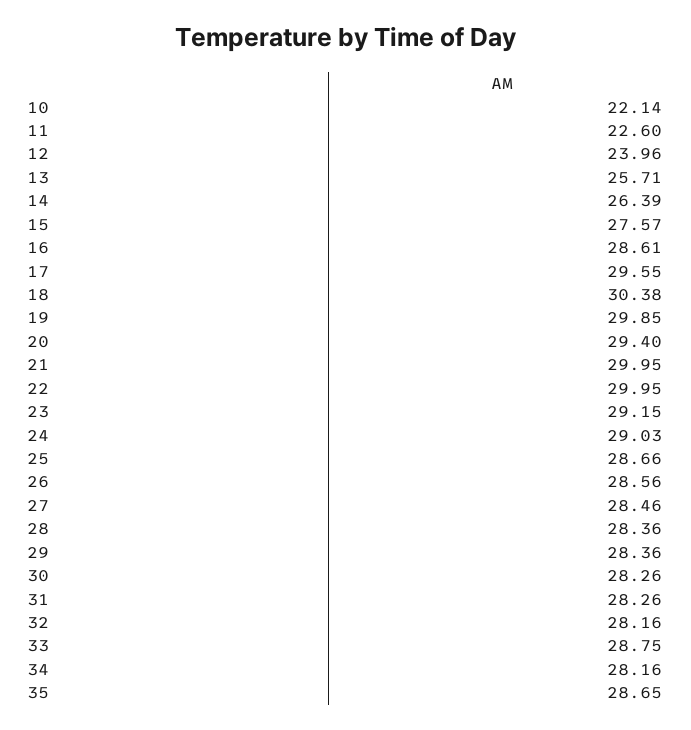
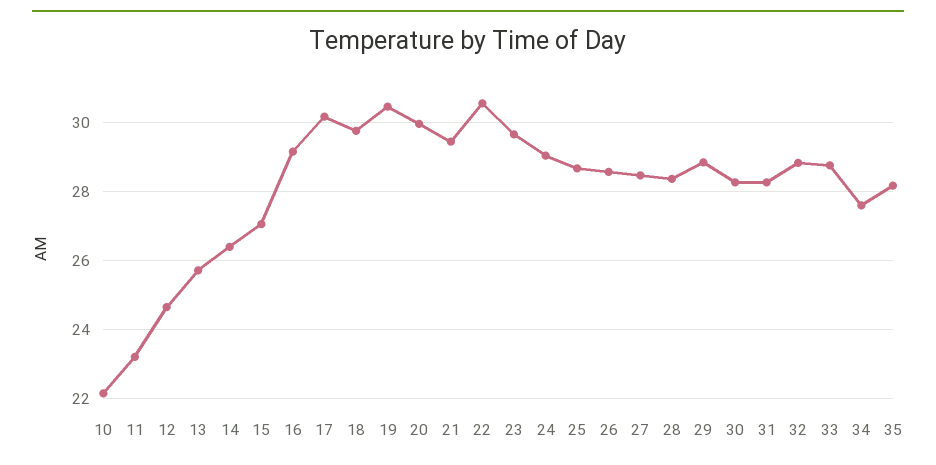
  {
    "10": 22.14,
-   "11": 22.6,
+   "11": 23.2,
-   "12": 23.96,
+   "12": 24.6,
    "13": 25.71,
    "14": 26.39,
-   "15": 27.57,
+   "15": 27,
-   "16": 28.61,
+   "16": 29.2,
-   "17": 29.55,
+   "17": 30.2,
-   "18": 30.38,
+   "18": 29.8,
-   "19": 29.85,
+   "19": 30.4,
-   "20": 29.4,
+   "20": 30,
-   "21": 29.95,
+   "21": 29.4,
-   "22": 29.95,
+   "22": 30.6,
-   "23": 29.15,
+   "23": 29.6,
    "24": 29.03,
    "25": 28.66,
    "26": 28.56,
    "27": 28.46,
    "28": 28.36,
-   "29": 28.36,
+   "29": 28.8,
    "30": 28.26,
    "31": 28.26,
-   "32": 28.16,
+   "32": 28.8,
    "33": 28.75,
-   "34": 28.16,
+   "34": 27.6,
-   "35": 28.65
+   "35": 28.2
  }

